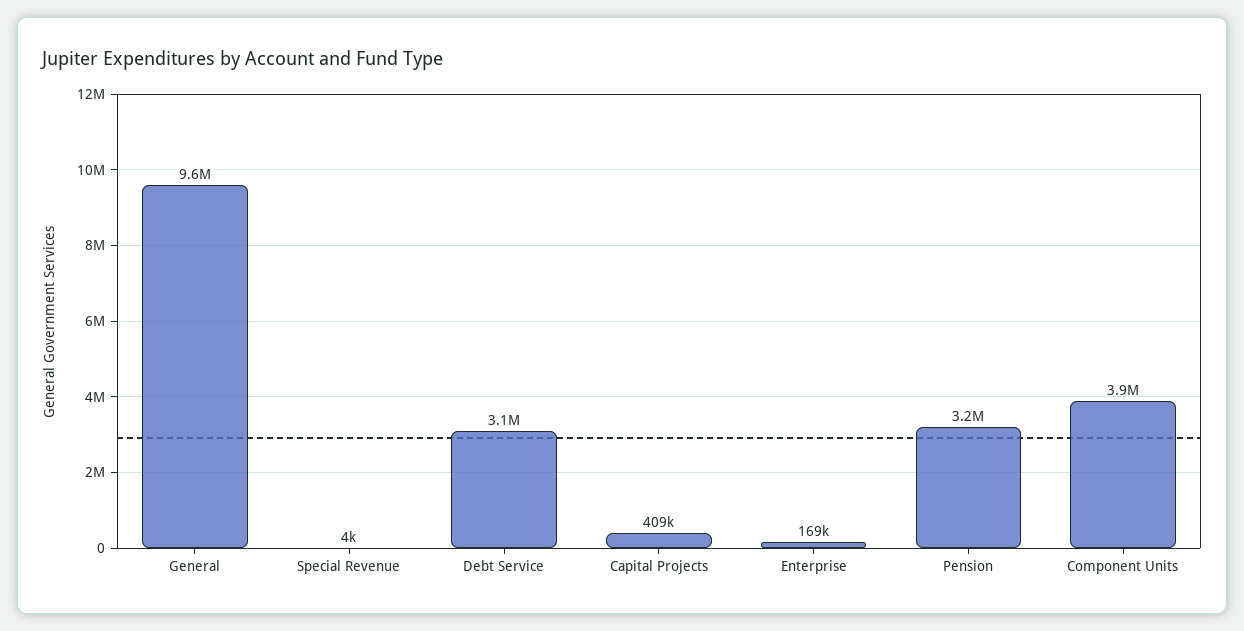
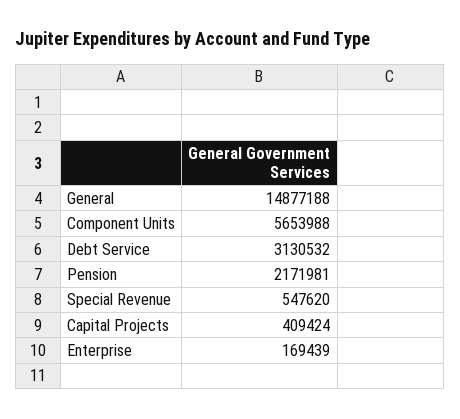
  {
-   "General": 9600000,
+   "General": 14877188,
-   "Special Revenue": 4000,
+   "Special Revenue": 547620,
    "Debt Service": 3130532,
    "Capital Projects": 409424,
    "Enterprise": 169439,
-   "Pension": 3200000,
+   "Pension": 2171981,
-   "Component Units": 3900000
+   "Component Units": 5653988
  }

